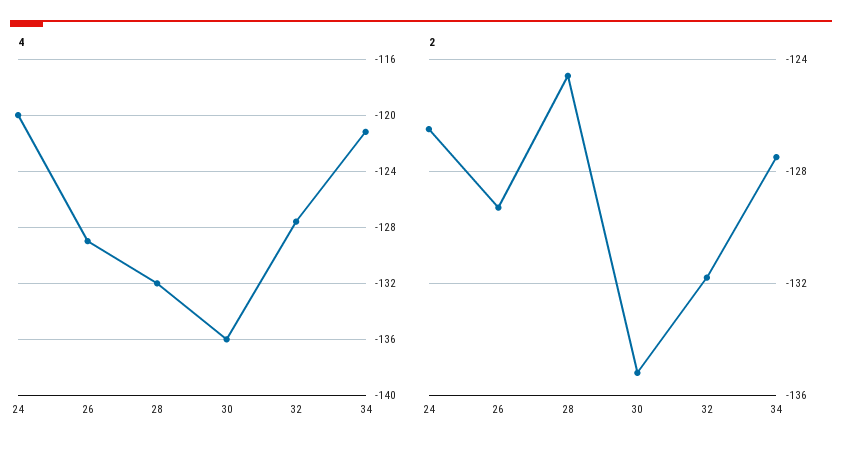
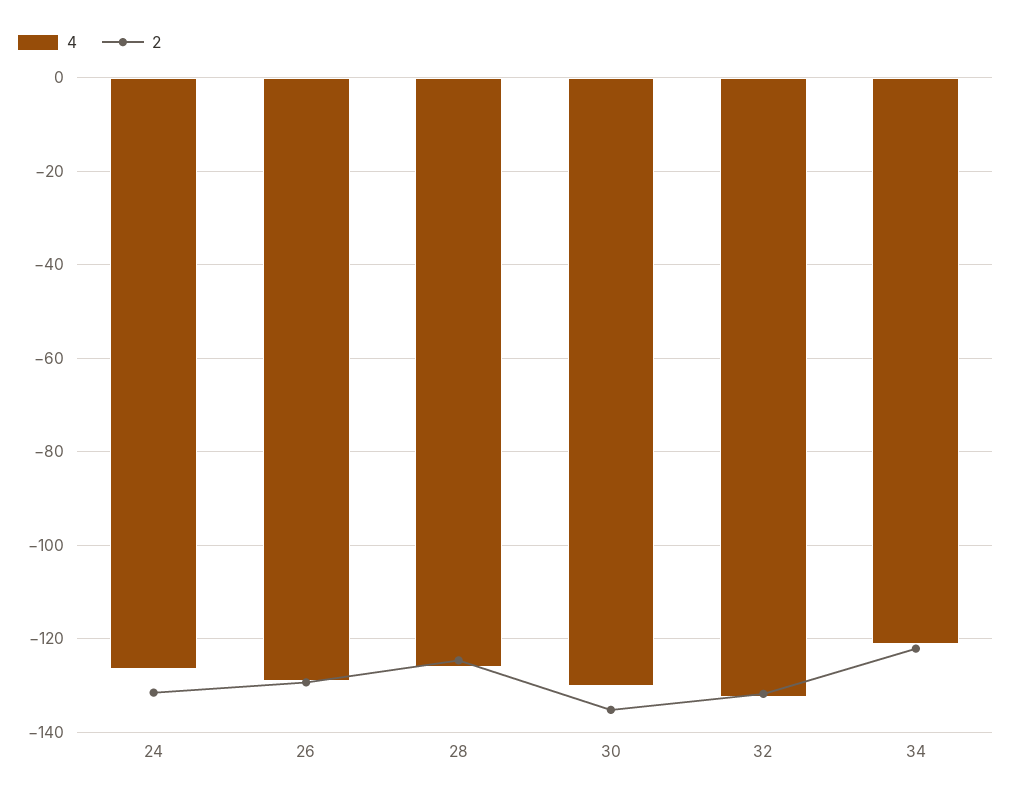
  {
    "4": {
-     "24": -120,
+     "24": -126,
      "26": -129,
-     "28": -132,
+     "28": -126,
-     "30": -136,
+     "30": -130,
-     "32": -127.5,
+     "32": -132,
      "34": -121
    },
    "2": {
-     "24": -126.5,
+     "24": -132,
      "26": -129.5,
      "28": -124.5,
      "30": -135,
      "32": -132,
-     "34": -127.5
+     "34": -122
    }
  }

